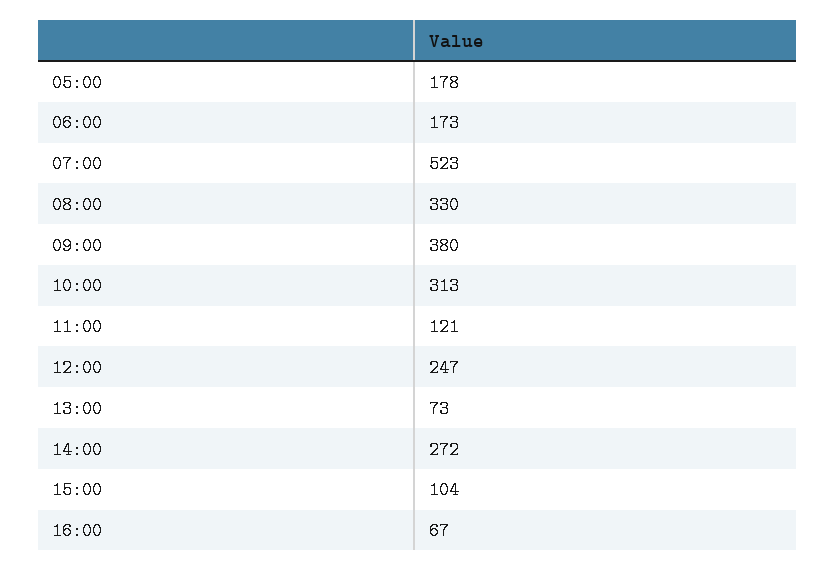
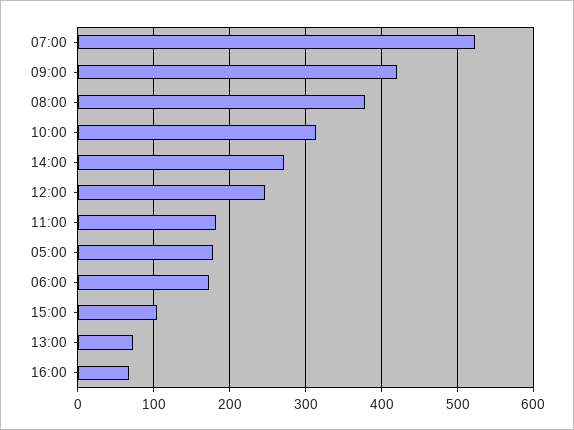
  {
    "05:00": 178,
    "06:00": 173,
    "07:00": 523,
-   "08:00": 330,
+   "08:00": 380,
-   "09:00": 380,
+   "09:00": 420,
    "10:00": 313,
-   "11:00": 121,
+   "11:00": 180,
    "12:00": 247,
    "13:00": 73,
    "14:00": 272,
    "15:00": 104,
    "16:00": 67
  }

